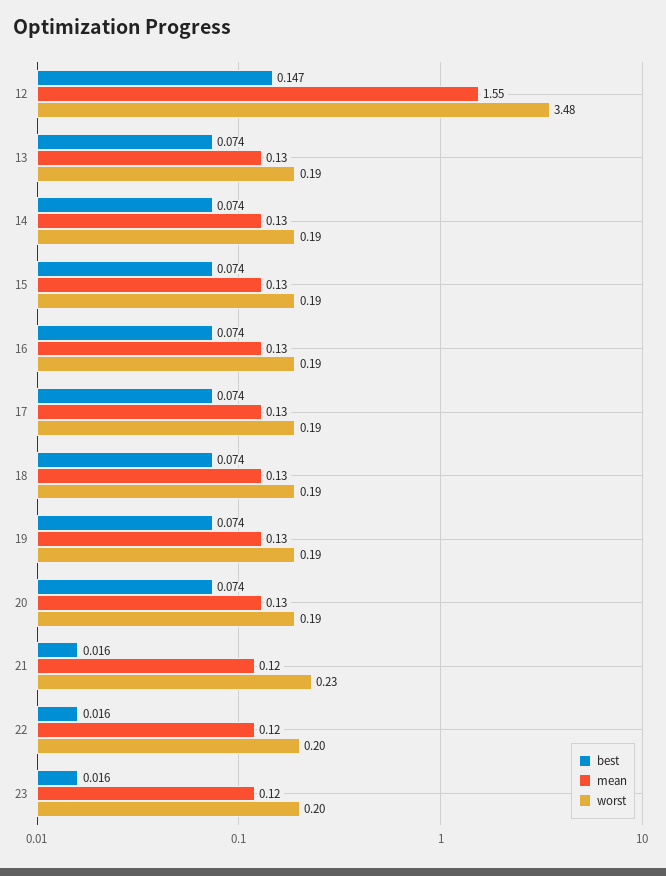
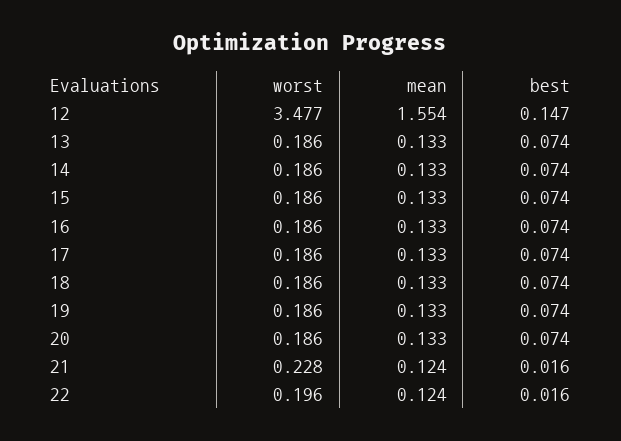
  {
    "best": {
      "12": 0.147,
      "13": 0.074,
      "14": 0.074,
      "15": 0.074,
      "16": 0.074,
      "17": 0.074,
      "18": 0.074,
      "19": 0.074,
      "20": 0.074,
      "21": 0.016,
-     "22": 0.016,
+     "22": 0.016
-     "23": 0.016
    },
    "mean": {
      "12": 1.554,
      "13": 0.133,
      "14": 0.133,
      "15": 0.133,
      "16": 0.133,
      "17": 0.133,
      "18": 0.133,
      "19": 0.133,
      "20": 0.133,
      "21": 0.124,
-     "22": 0.124,
+     "22": 0.124
-     "23": 0.12
    },
    "worst": {
      "12": 3.477,
      "13": 0.186,
      "14": 0.186,
      "15": 0.186,
      "16": 0.186,
      "17": 0.186,
      "18": 0.186,
      "19": 0.186,
      "20": 0.186,
      "21": 0.228,
-     "22": 0.196,
+     "22": 0.196
-     "23": 0.2
    }
  }

